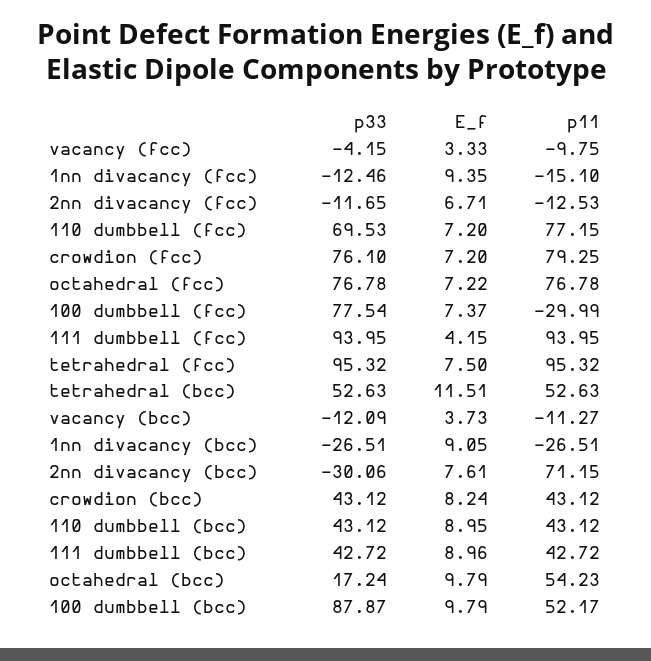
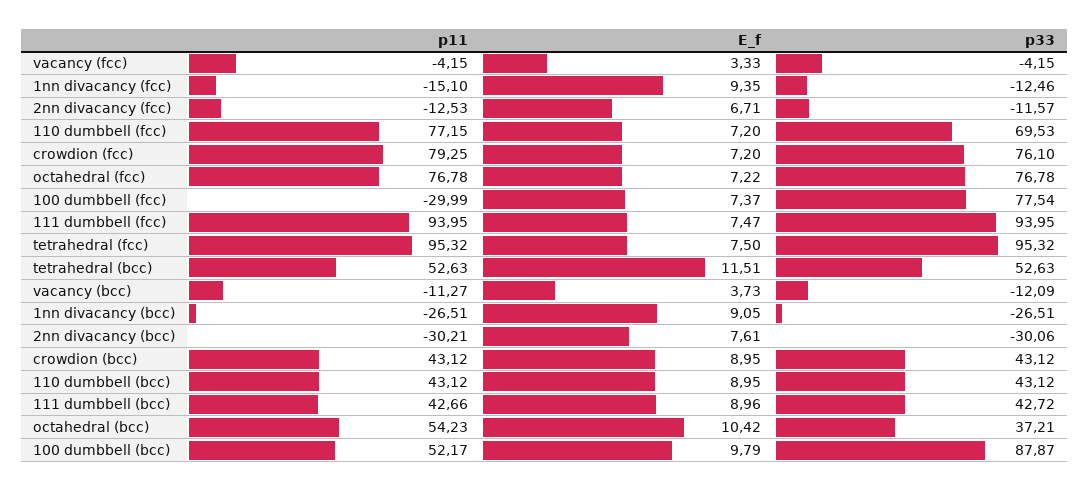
  {
    "p33": {
      "vacancy (fcc)": -4.15,
      "1nn divacancy (fcc)": -12.46,
-     "2nn divacancy (fcc)": -11.65,
+     "2nn divacancy (fcc)": -11.57,
      "110 dumbbell (fcc)": 69.53,
      "crowdion (fcc)": 76.1,
      "octahedral (fcc)": 76.78,
      "100 dumbbell (fcc)": 77.54,
      "111 dumbbell (fcc)": 93.95,
      "tetrahedral (fcc)": 95.32,
      "tetrahedral (bcc)": 52.63,
      "vacancy (bcc)": -12.09,
      "1nn divacancy (bcc)": -26.51,
      "2nn divacancy (bcc)": -30.06,
      "crowdion (bcc)": 43.12,
      "110 dumbbell (bcc)": 43.12,
      "111 dumbbell (bcc)": 42.72,
-     "octahedral (bcc)": 17.24,
+     "octahedral (bcc)": 37.21,
      "100 dumbbell (bcc)": 87.87
    },
    "E_f": {
      "vacancy (fcc)": 3.33,
      "1nn divacancy (fcc)": 9.35,
      "2nn divacancy (fcc)": 6.71,
      "110 dumbbell (fcc)": 7.2,
      "crowdion (fcc)": 7.2,
      "octahedral (fcc)": 7.22,
      "100 dumbbell (fcc)": 7.37,
-     "111 dumbbell (fcc)": 4.15,
+     "111 dumbbell (fcc)": 7.47,
      "tetrahedral (fcc)": 7.5,
      "tetrahedral (bcc)": 11.51,
      "vacancy (bcc)": 3.73,
      "1nn divacancy (bcc)": 9.05,
      "2nn divacancy (bcc)": 7.61,
-     "crowdion (bcc)": 8.24,
+     "crowdion (bcc)": 8.95,
      "110 dumbbell (bcc)": 8.95,
      "111 dumbbell (bcc)": 8.96,
-     "octahedral (bcc)": 9.79,
+     "octahedral (bcc)": 10.42,
      "100 dumbbell (bcc)": 9.79
    },
    "p11": {
-     "vacancy (fcc)": -9.75,
+     "vacancy (fcc)": -4.15,
      "1nn divacancy (fcc)": -15.1,
      "2nn divacancy (fcc)": -12.53,
      "110 dumbbell (fcc)": 77.15,
      "crowdion (fcc)": 79.25,
      "octahedral (fcc)": 76.78,
      "100 dumbbell (fcc)": -29.99,
      "111 dumbbell (fcc)": 93.95,
      "tetrahedral (fcc)": 95.32,
      "tetrahedral (bcc)": 52.63,
      "vacancy (bcc)": -11.27,
      "1nn divacancy (bcc)": -26.51,
-     "2nn divacancy (bcc)": 71.15,
+     "2nn divacancy (bcc)": -30.21,
      "crowdion (bcc)": 43.12,
      "110 dumbbell (bcc)": 43.12,
-     "111 dumbbell (bcc)": 42.72,
+     "111 dumbbell (bcc)": 42.66,
      "octahedral (bcc)": 54.23,
      "100 dumbbell (bcc)": 52.17
    }
  }

